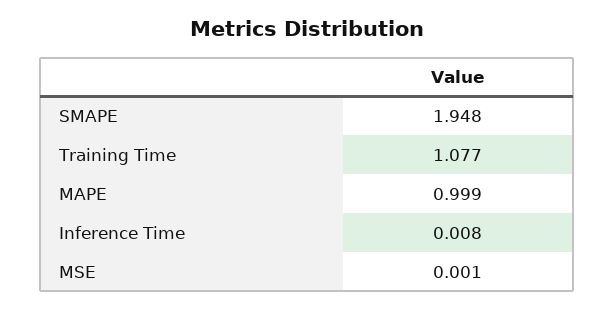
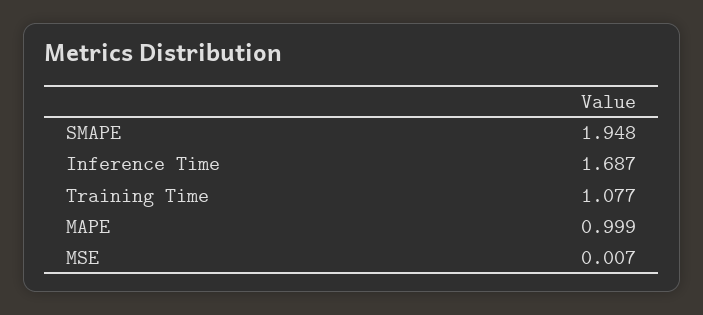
  {
    "SMAPE": 1.948,
    "Training Time": 1.077,
    "MAPE": 0.999,
-   "Inference Time": 0.008,
+   "Inference Time": 1.687,
-   "MSE": 0.001
+   "MSE": 0.007
  }

